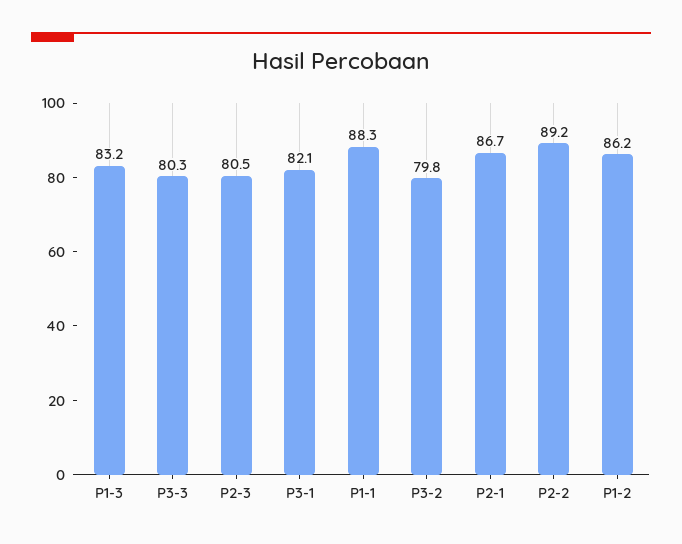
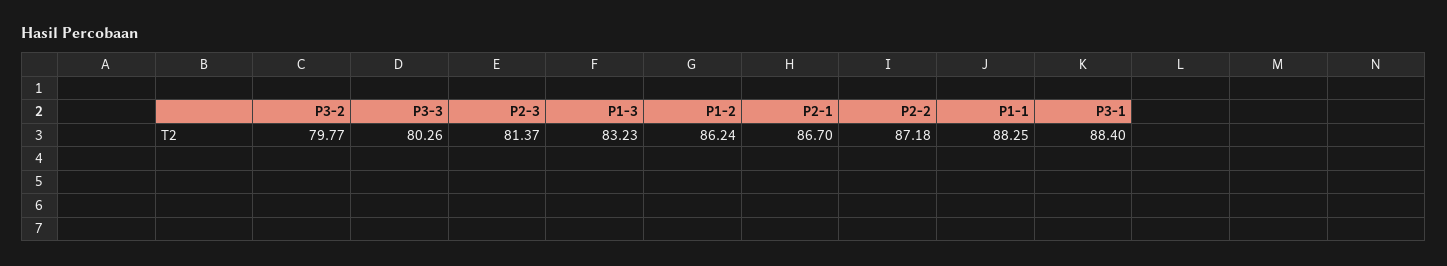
  {
    "P1-3": 83.23,
    "P3-3": 80.26,
-   "P2-3": 80.5,
+   "P2-3": 81.37,
-   "P3-1": 82.1,
+   "P3-1": 88.4,
    "P1-1": 88.25,
    "P3-2": 79.77,
    "P2-1": 86.7,
-   "P2-2": 89.2,
+   "P2-2": 87.18,
    "P1-2": 86.24
  }

